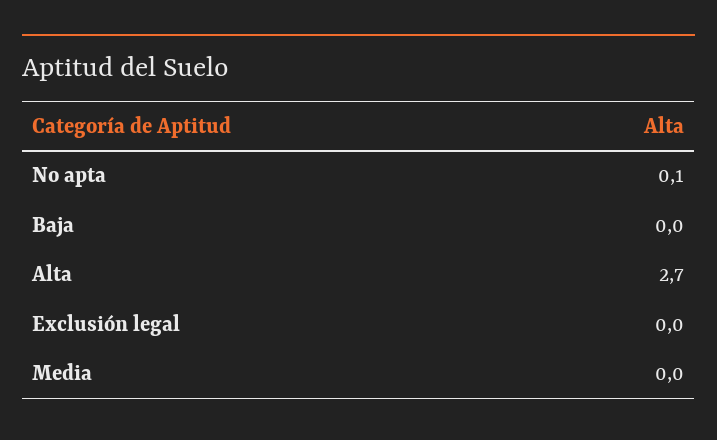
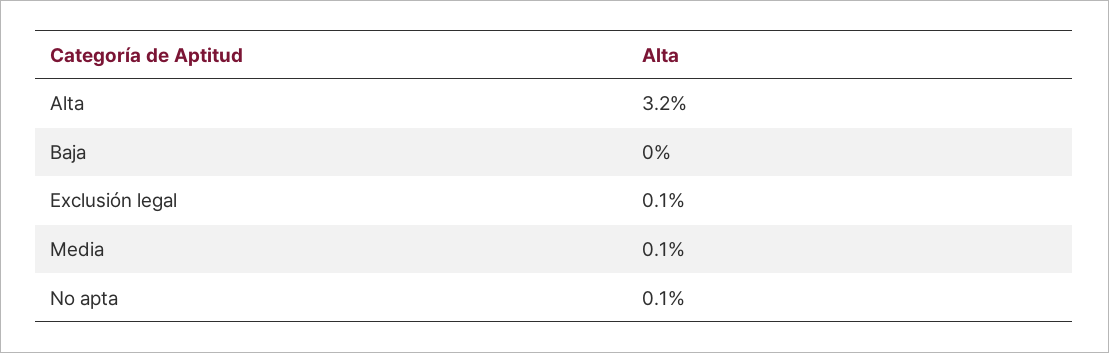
  {
    "No apta": 0.1,
    "Baja": 0,
-   "Alta": 2.7,
+   "Alta": 3.2,
-   "Exclusión legal": 0,
+   "Exclusión legal": 0.1,
-   "Media": 0
+   "Media": 0.1
  }

